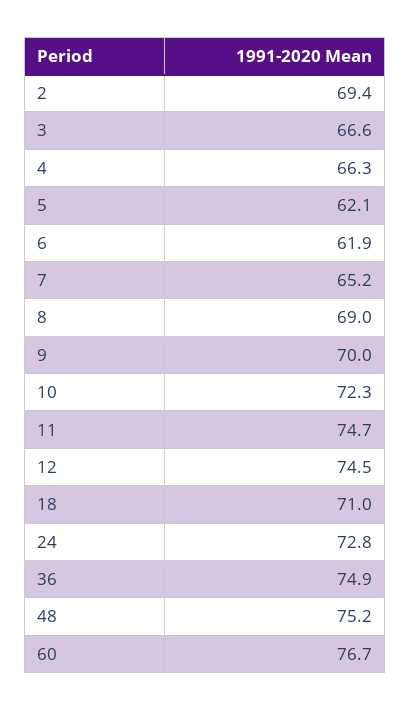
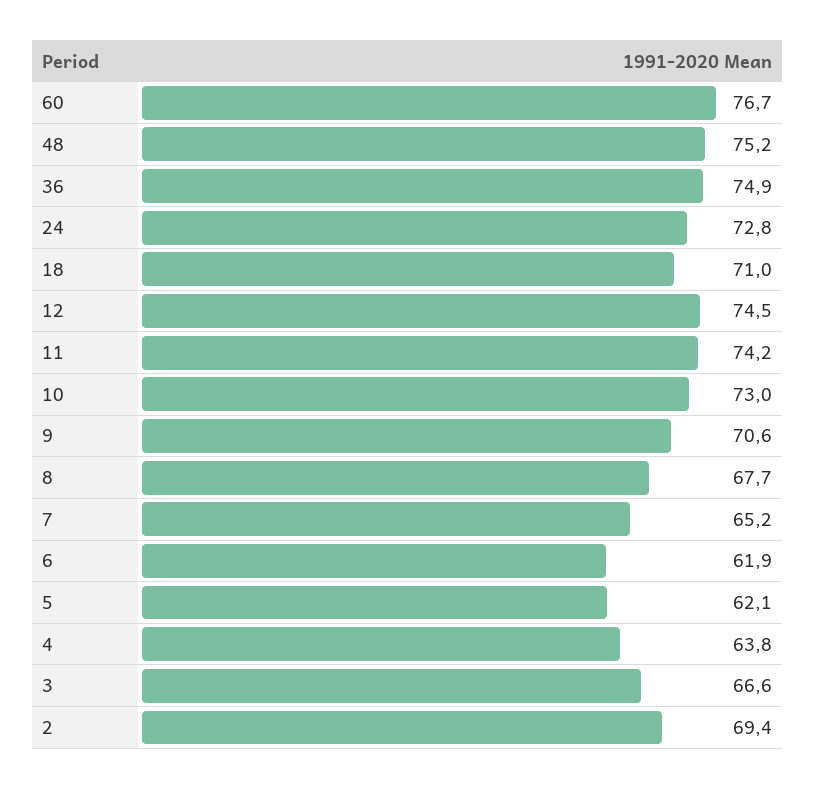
  {
    "2": 69.4,
    "3": 66.6,
-   "4": 66.3,
+   "4": 63.8,
    "5": 62.1,
    "6": 61.9,
    "7": 65.2,
-   "8": 69,
+   "8": 67.7,
-   "9": 70,
+   "9": 70.6,
-   "10": 72.3,
+   "10": 73,
-   "11": 74.7,
+   "11": 74.2,
    "12": 74.5,
    "18": 71,
    "24": 72.8,
    "36": 74.9,
    "48": 75.2,
    "60": 76.7
  }

